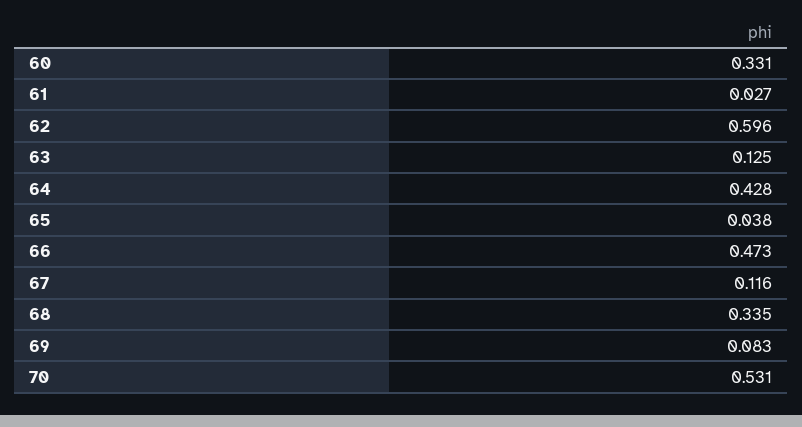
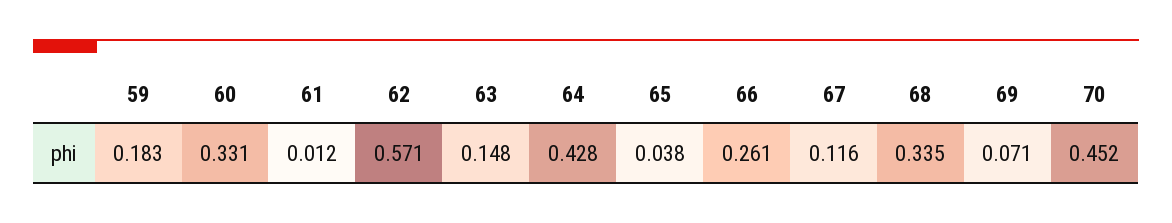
  {
    "60": 0.331,
-   "61": 0.027,
+   "61": 0.012,
-   "62": 0.596,
+   "62": 0.571,
-   "63": 0.125,
+   "63": 0.148,
    "64": 0.428,
    "65": 0.038,
-   "66": 0.473,
+   "66": 0.261,
    "67": 0.116,
    "68": 0.335,
-   "69": 0.083,
+   "69": 0.071,
-   "70": 0.531
+   "70": 0.452,
+   "59": 0.183
  }

